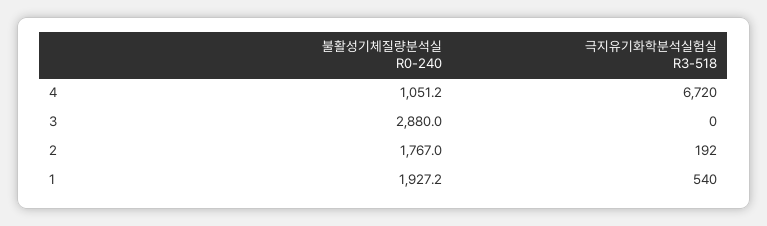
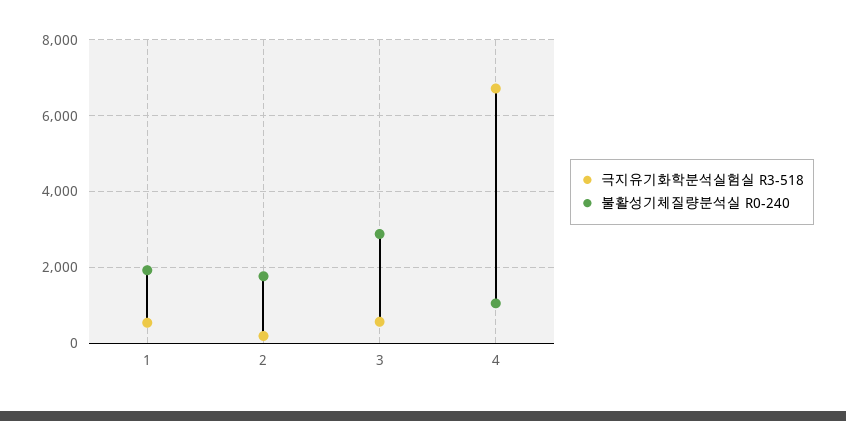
  {
    "불활성기체질량분석실 R0-240": {
      "4": 1051.2,
      "3": 2880,
      "2": 1767,
      "1": 1927.2
    },
    "극지유기화학분석실험실 R3-518": {
      "4": 6720,
-     "3": 0,
+     "3": 600,
      "2": 192,
      "1": 540
    }
  }

